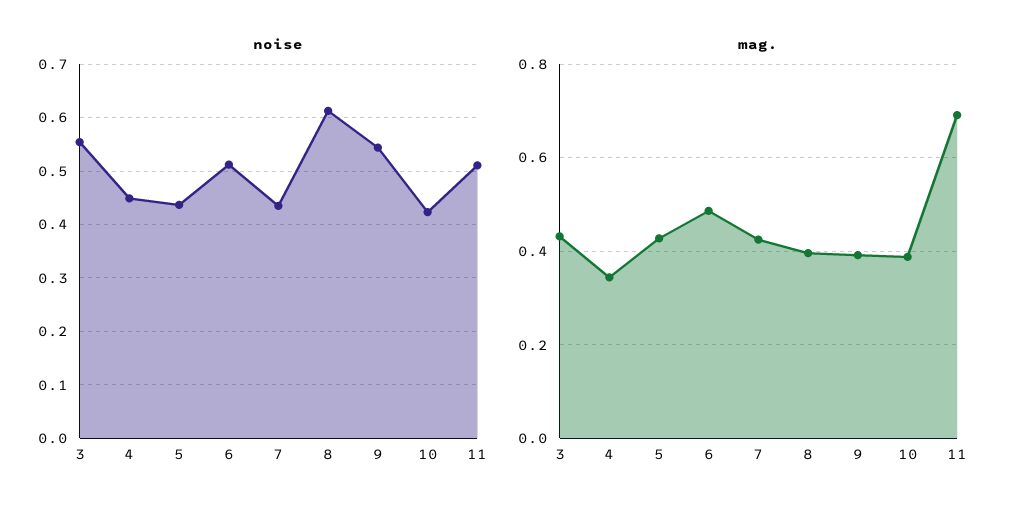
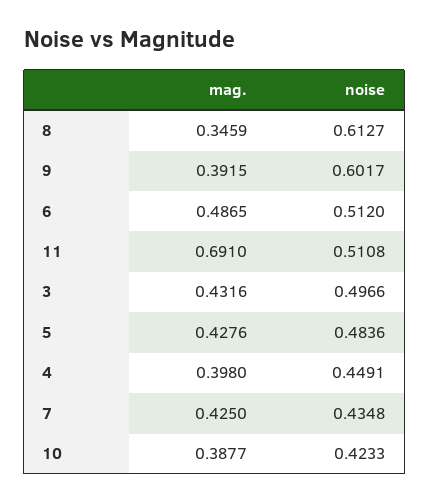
  {
    "noise": {
-     "3": 0.56,
+     "3": 0.4966,
      "4": 0.4491,
-     "5": 0.44,
+     "5": 0.4836,
      "6": 0.512,
      "7": 0.4348,
      "8": 0.6127,
-     "9": 0.54,
+     "9": 0.6017,
      "10": 0.4233,
      "11": 0.5108
    },
    "mag.": {
      "3": 0.4316,
-     "4": 0.34,
+     "4": 0.398,
      "5": 0.4276,
      "6": 0.4865,
      "7": 0.425,
-     "8": 0.4,
+     "8": 0.3459,
      "9": 0.3915,
      "10": 0.3877,
      "11": 0.691
    }
  }

